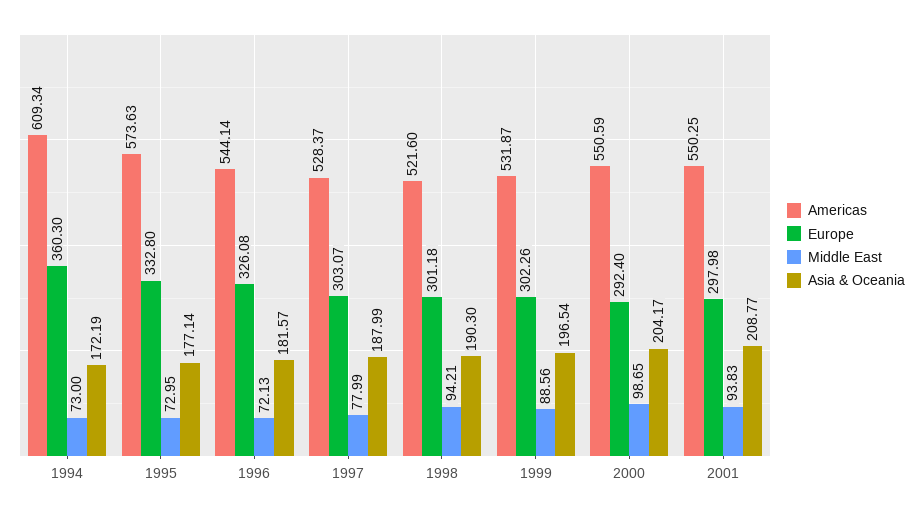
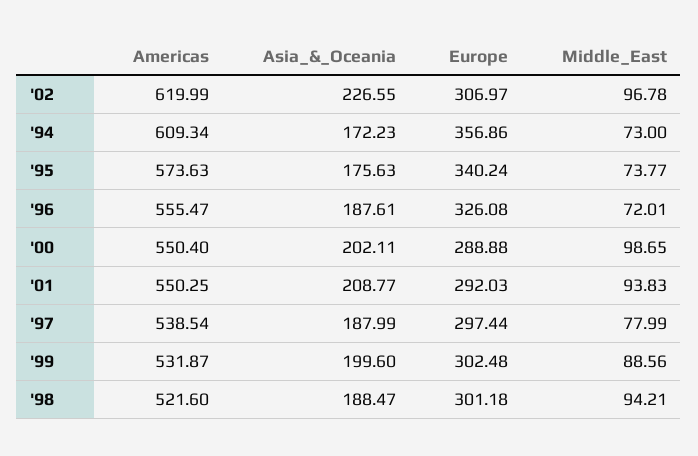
  {
    "Americas": {
      "1994": 609.34,
      "1995": 573.63,
-     "1996": 544.14,
+     "1996": 555.47,
-     "1997": 528.37,
+     "1997": 538.54,
      "1998": 521.6,
      "1999": 531.87,
-     "2000": 550.59,
+     "2000": 550.4,
-     "2001": 550.25
+     "2001": 550.25,
+     "'02": 619.99
    },
    "Europe": {
-     "1994": 360.3,
+     "1994": 356.86,
-     "1995": 332.8,
+     "1995": 340.24,
      "1996": 326.08,
-     "1997": 303.07,
+     "1997": 297.44,
      "1998": 301.18,
-     "1999": 302.26,
+     "1999": 302.48,
-     "2000": 292.4,
+     "2000": 288.88,
-     "2001": 297.98
+     "2001": 292.03,
+     "'02": 306.97
    },
    "Middle East": {
      "1994": 73,
-     "1995": 72.95,
+     "1995": 73.77,
-     "1996": 72.13,
+     "1996": 72.01,
      "1997": 77.99,
      "1998": 94.21,
      "1999": 88.56,
      "2000": 98.65,
-     "2001": 93.83
+     "2001": 93.83,
+     "'02": 96.78
    },
    "Asia & Oceania": {
-     "1994": 172.19,
+     "1994": 172.23,
-     "1995": 177.14,
+     "1995": 175.63,
-     "1996": 181.57,
+     "1996": 187.61,
      "1997": 187.99,
-     "1998": 190.3,
+     "1998": 188.47,
-     "1999": 196.54,
+     "1999": 199.6,
-     "2000": 204.17,
+     "2000": 202.11,
-     "2001": 208.77
+     "2001": 208.77,
+     "'02": 226.55
    }
  }

